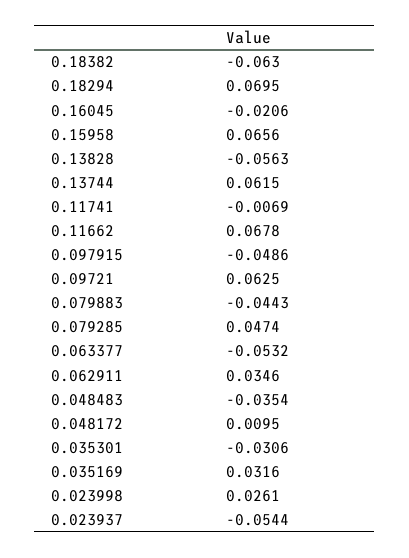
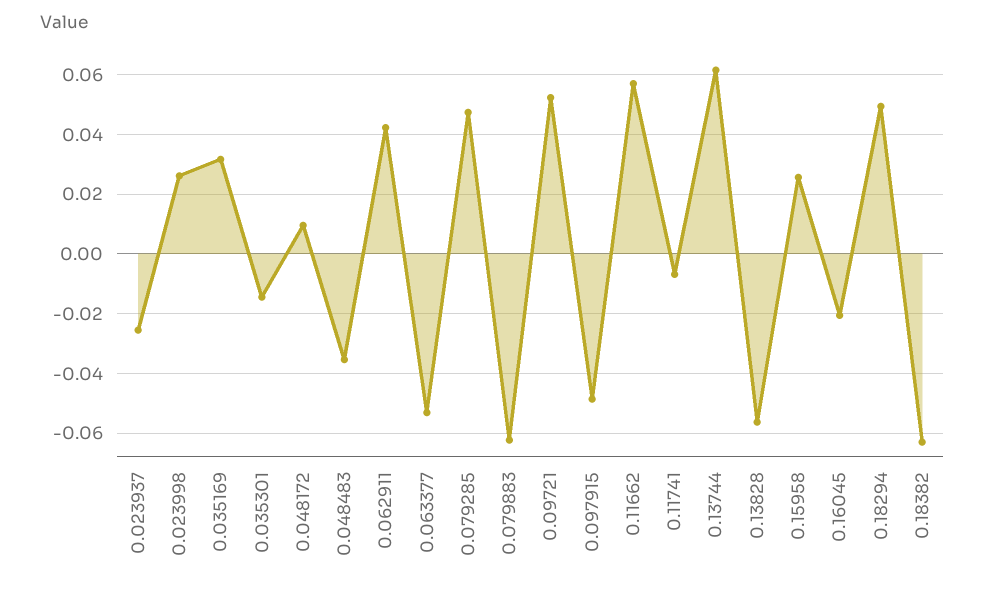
  {
    "0.18382": -0.063,
-   "0.18294": 0.0695,
+   "0.18294": 0.05,
    "0.16045": -0.0206,
-   "0.15958": 0.0656,
+   "0.15958": 0.025,
    "0.13828": -0.0563,
    "0.13744": 0.0615,
    "0.11741": -0.0069,
-   "0.11662": 0.0678,
+   "0.11662": 0.0575,
    "0.097915": -0.0486,
-   "0.09721": 0.0625,
+   "0.09721": 0.0525,
-   "0.079883": -0.0443,
+   "0.079883": -0.0625,
    "0.079285": 0.0474,
    "0.063377": -0.0532,
-   "0.062911": 0.0346,
+   "0.062911": 0.0425,
    "0.048483": -0.0354,
    "0.048172": 0.0095,
-   "0.035301": -0.0306,
+   "0.035301": -0.015,
    "0.035169": 0.0316,
    "0.023998": 0.0261,
-   "0.023937": -0.0544
+   "0.023937": -0.025
  }

